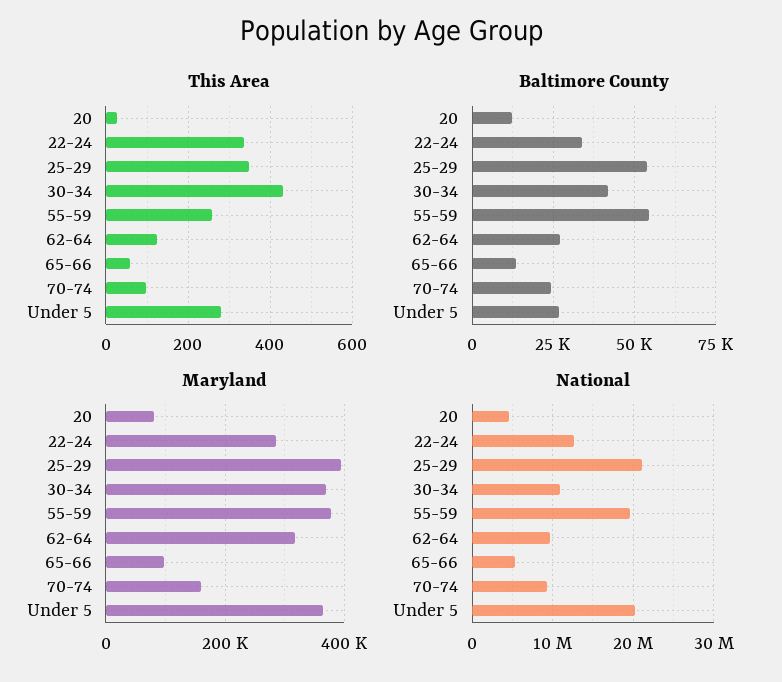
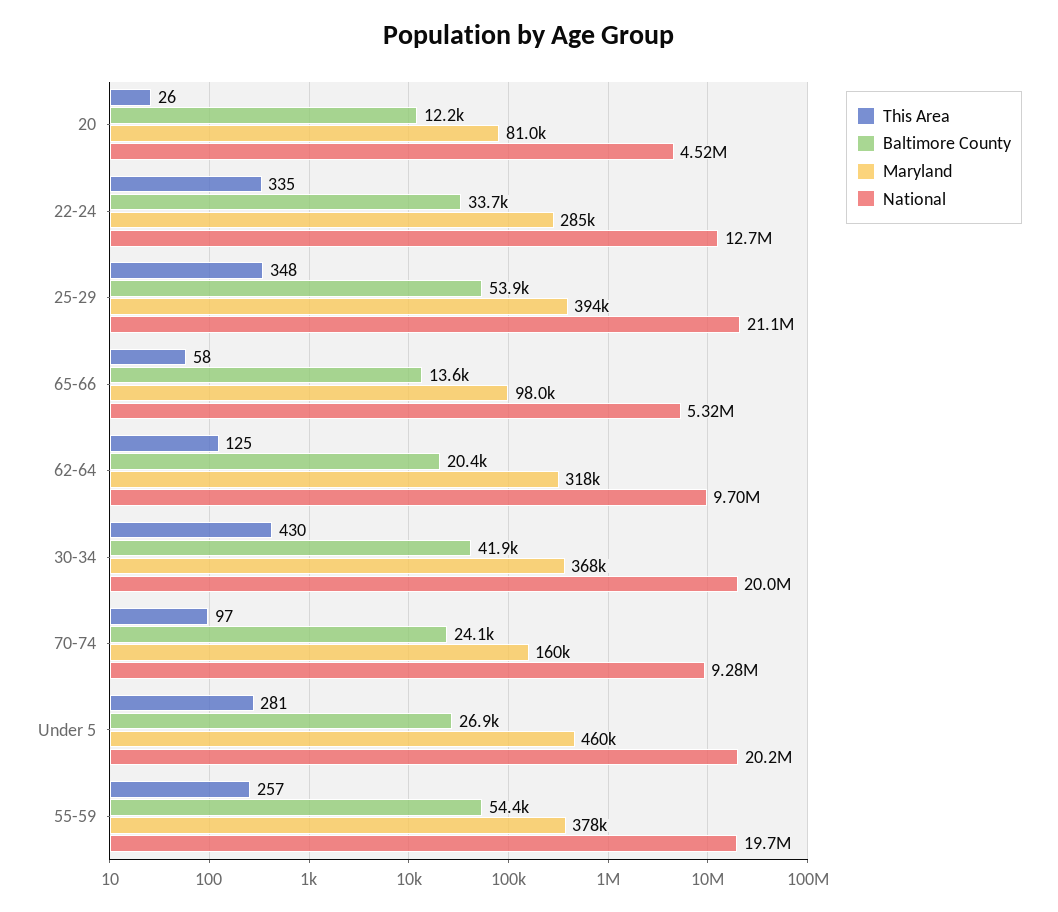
  {
    "This Area": {
      "20": 26,
      "22-24": 335,
      "25-29": 348,
      "30-34": 430,
      "55-59": 257,
      "62-64": 125,
      "65-66": 58,
      "70-74": 97,
      "Under 5": 281
    },
    "Baltimore County": {
      "20": 12200,
      "22-24": 33700,
      "25-29": 53900,
      "30-34": 41900,
      "55-59": 54400,
-     "62-64": 27500,
+     "62-64": 20400,
      "65-66": 13600,
      "70-74": 24100,
      "Under 5": 26900
    },
    "Maryland": {
      "20": 81000,
      "22-24": 285000,
      "25-29": 394000,
      "30-34": 368000,
      "55-59": 378000,
      "62-64": 318000,
      "65-66": 98000,
      "70-74": 160000,
-     "Under 5": 360000
+     "Under 5": 460000
    },
    "National": {
      "20": 4520000,
      "22-24": 12700000,
      "25-29": 21100000,
-     "30-34": 11000000,
+     "30-34": 20000000,
      "55-59": 19700000,
      "62-64": 9700000,
      "65-66": 5320000,
      "70-74": 9280000,
      "Under 5": 20200000
    }
  }

